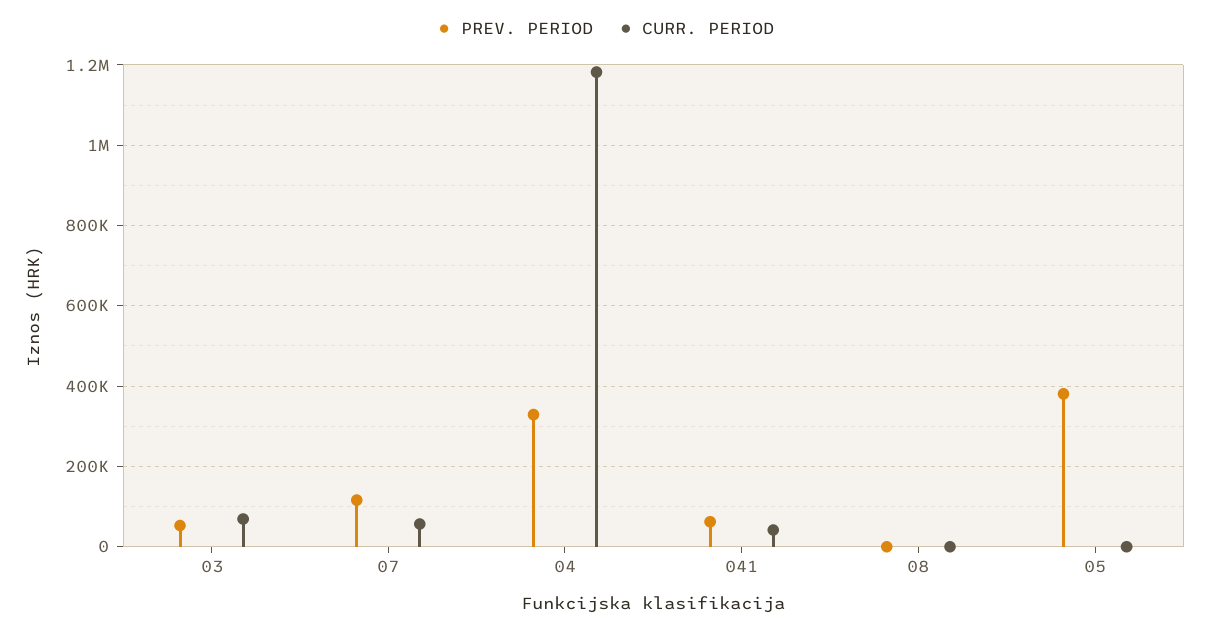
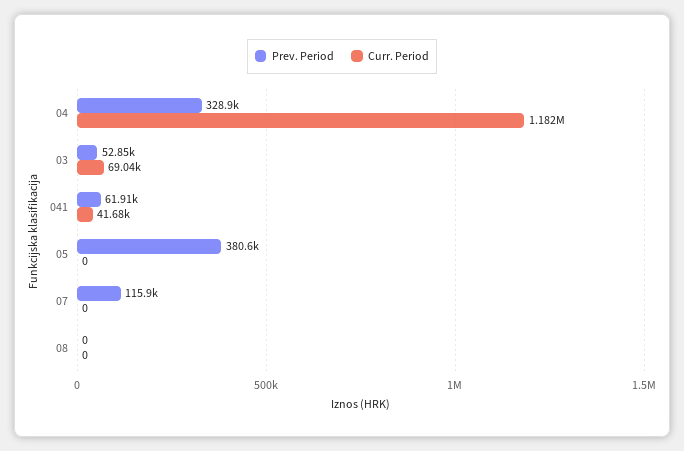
  {
    "PREV. PERIOD": {
      "03": 52850,
      "07": 115900,
      "04": 328900,
      "041": 61910,
      "08": 0,
      "05": 380600
    },
    "CURR. PERIOD": {
      "03": 69040,
-     "07": 60000,
+     "07": 0,
      "04": 1182000,
      "041": 41680,
      "08": 0,
      "05": 0
    }
  }

